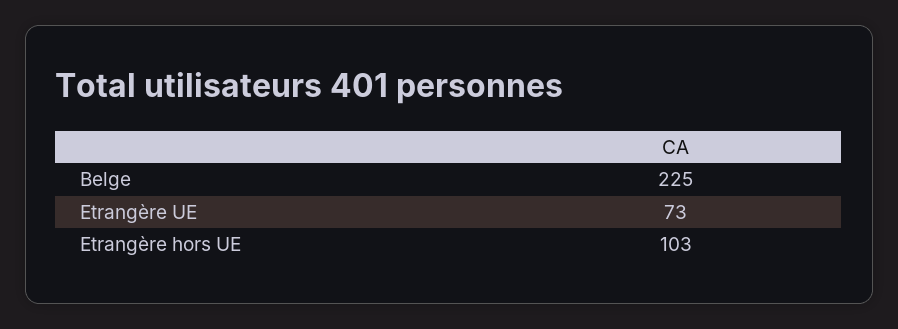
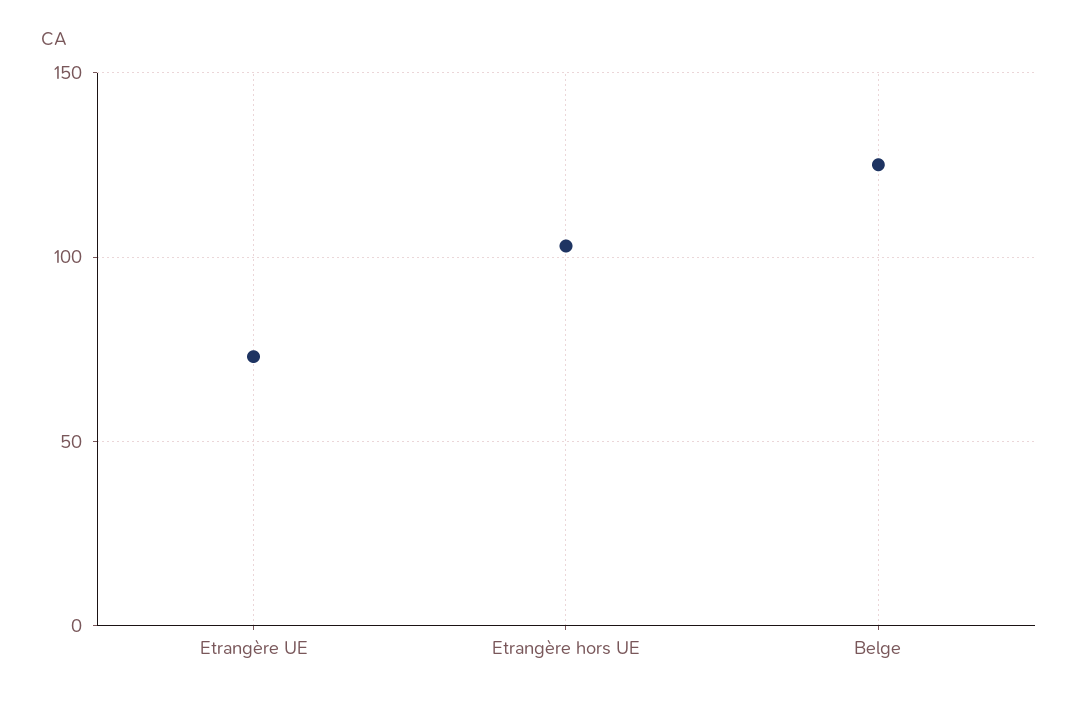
  {
-   "Belge": 225,
+   "Belge": 125,
    "Etrangère UE": 73,
    "Etrangère hors UE": 103
  }

